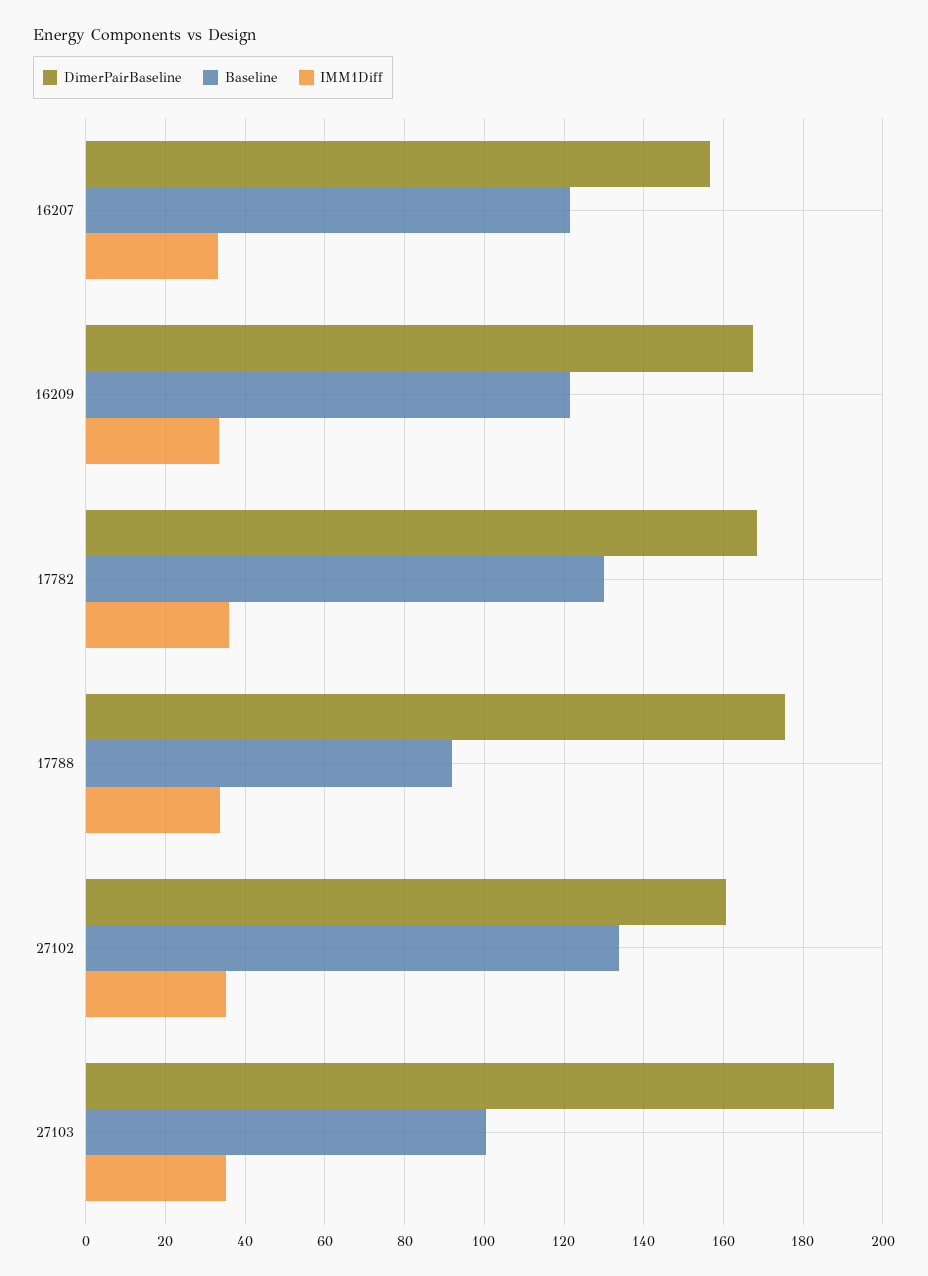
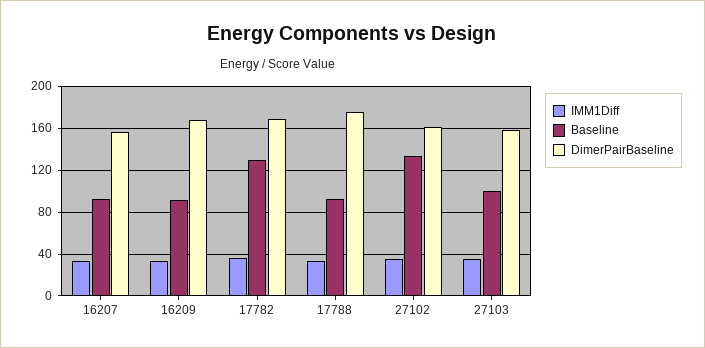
  {
    "DimerPairBaseline": {
      "16207": 156,
      "16209": 168,
      "17782": 168,
      "17788": 176,
      "27102": 160,
-     "27103": 188
+     "27103": 160
    },
    "Baseline": {
-     "16207": 122,
+     "16207": 90,
-     "16209": 122,
+     "16209": 90,
      "17782": 130,
      "17788": 92,
      "27102": 134,
      "27103": 100
    },
    "IMM1Diff": {
      "16207": 34,
      "16209": 34,
      "17782": 36,
      "17788": 34,
      "27102": 36,
      "27103": 36
    }
  }

